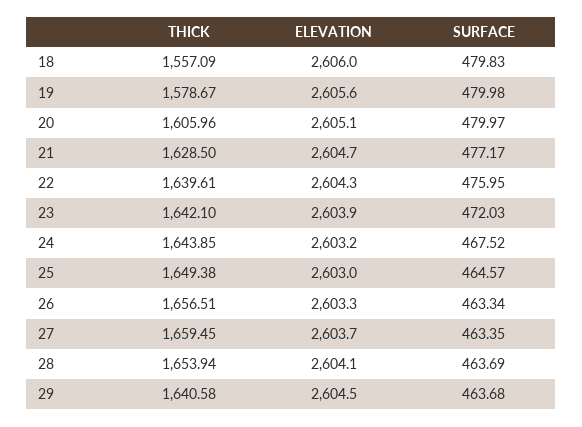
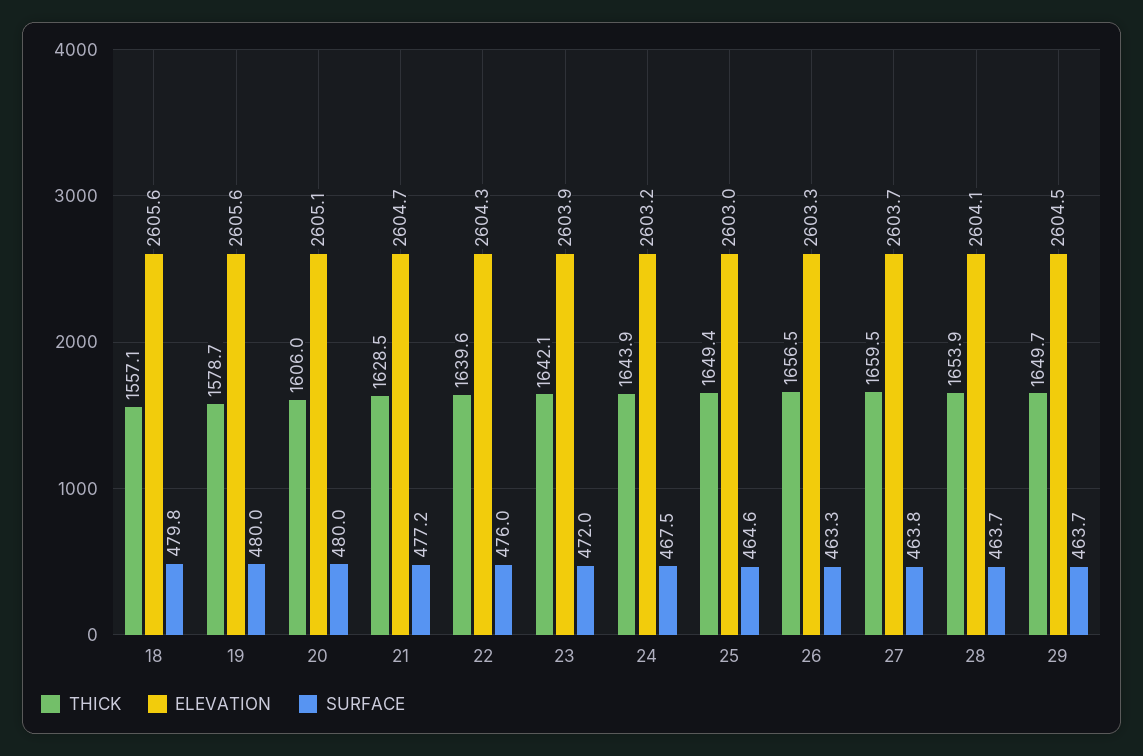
  {
    "THICK": {
      "18": 1557.09,
      "19": 1578.67,
      "20": 1605.96,
      "21": 1628.5,
      "22": 1639.61,
      "23": 1642.1,
      "24": 1643.85,
      "25": 1649.38,
      "26": 1656.51,
      "27": 1659.45,
      "28": 1653.94,
-     "29": 1640.58
+     "29": 1649.7
    },
    "ELEVATION": {
-     "18": 2606,
+     "18": 2605.6,
      "19": 2605.6,
      "20": 2605.1,
      "21": 2604.7,
      "22": 2604.3,
      "23": 2603.9,
      "24": 2603.2,
      "25": 2603,
      "26": 2603.3,
      "27": 2603.7,
      "28": 2604.1,
      "29": 2604.5
    },
    "SURFACE": {
      "18": 479.83,
      "19": 479.98,
      "20": 479.97,
      "21": 477.17,
      "22": 475.95,
      "23": 472.03,
      "24": 467.52,
      "25": 464.57,
      "26": 463.34,
-     "27": 463.35,
+     "27": 463.8,
      "28": 463.69,
      "29": 463.68
    }
  }

